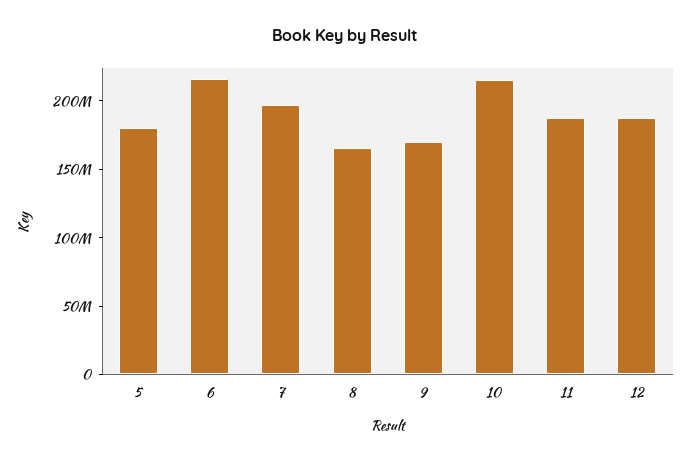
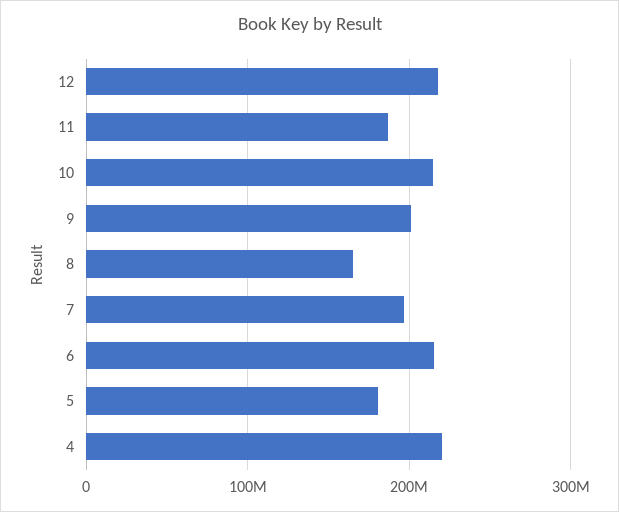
  {
    "5": 180000000,
    "6": 220000000,
    "7": 200000000,
    "8": 170000000,
-   "9": 170000000,
+   "9": 200000000,
    "10": 210000000,
    "11": 190000000,
-   "12": 190000000
+   "12": 220000000,
+   "4": 220000000
  }

